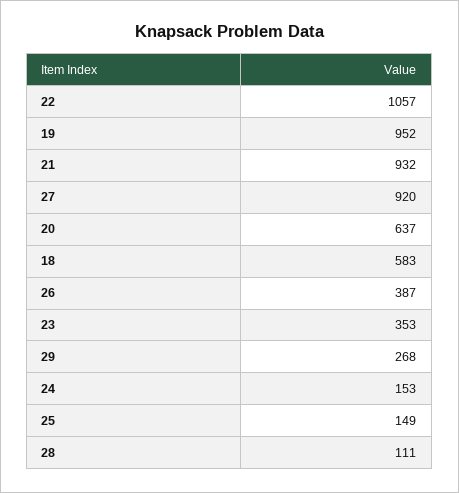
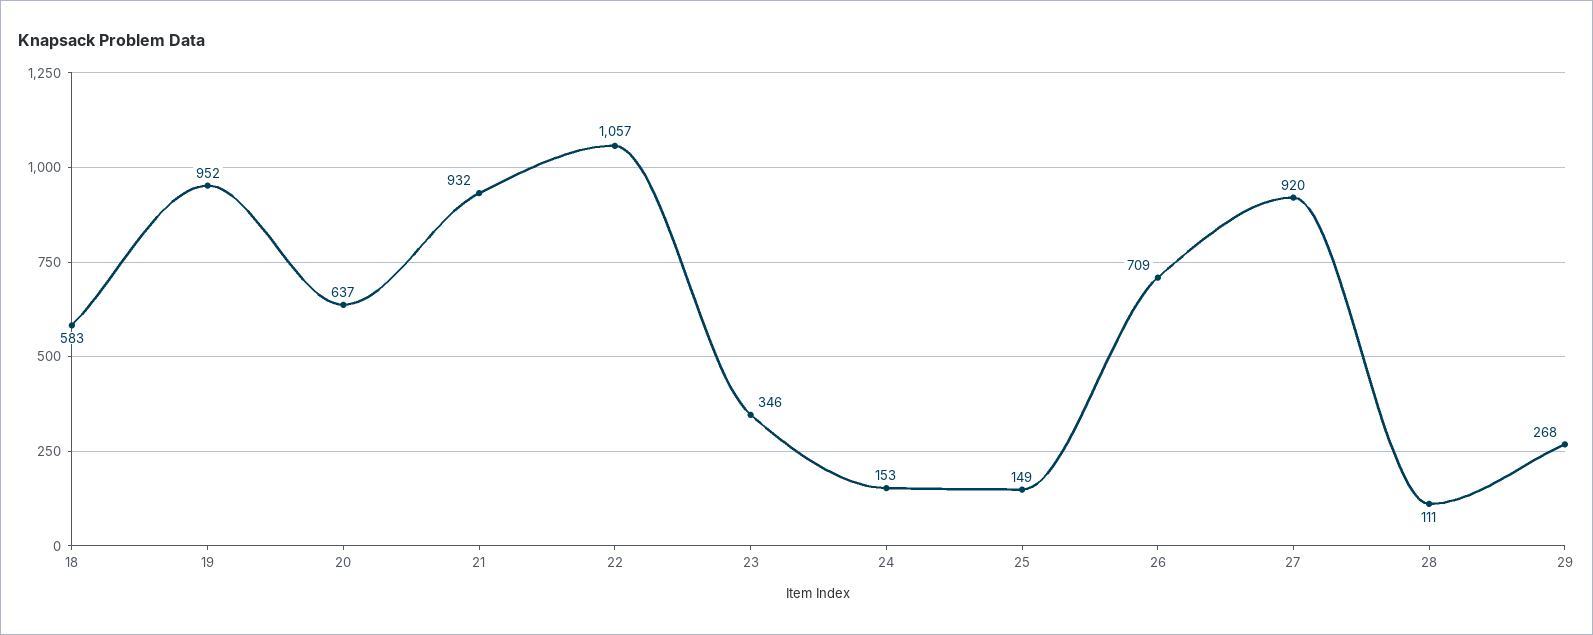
  {
    "22": 1057,
    "19": 952,
    "21": 932,
    "27": 920,
    "20": 637,
    "18": 583,
-   "26": 387,
+   "26": 709,
-   "23": 353,
+   "23": 346,
    "29": 268,
    "24": 153,
    "25": 149,
    "28": 111
  }

